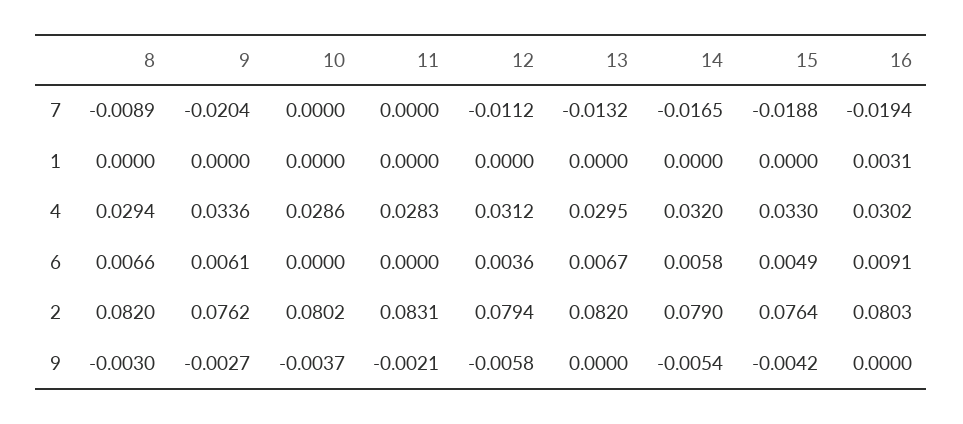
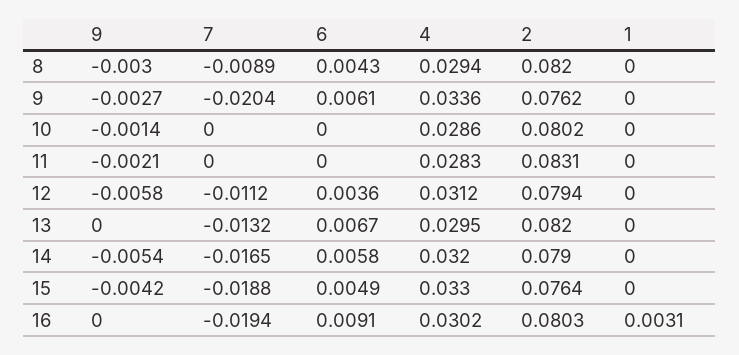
  {
    "8": {
      "7": -0.0089,
      "1": 0,
      "4": 0.0294,
-     "6": 0.0066,
+     "6": 0.0043,
      "2": 0.082,
      "9": -0.003
    },
    "9": {
      "7": -0.0204,
      "1": 0,
      "4": 0.0336,
      "6": 0.0061,
      "2": 0.0762,
      "9": -0.0027
    },
    "10": {
      "7": 0,
      "1": 0,
      "4": 0.0286,
      "6": 0,
      "2": 0.0802,
-     "9": -0.0037
+     "9": -0.0014
    },
    "11": {
      "7": 0,
      "1": 0,
      "4": 0.0283,
      "6": 0,
      "2": 0.0831,
      "9": -0.0021
    },
    "12": {
      "7": -0.0112,
      "1": 0,
      "4": 0.0312,
      "6": 0.0036,
      "2": 0.0794,
      "9": -0.0058
    },
    "13": {
      "7": -0.0132,
      "1": 0,
      "4": 0.0295,
      "6": 0.0067,
      "2": 0.082,
      "9": 0
    },
    "14": {
      "7": -0.0165,
      "1": 0,
      "4": 0.032,
      "6": 0.0058,
      "2": 0.079,
      "9": -0.0054
    },
    "15": {
      "7": -0.0188,
      "1": 0,
      "4": 0.033,
      "6": 0.0049,
      "2": 0.0764,
      "9": -0.0042
    },
    "16": {
      "7": -0.0194,
      "1": 0.0031,
      "4": 0.0302,
      "6": 0.0091,
      "2": 0.0803,
      "9": 0
    }
  }

